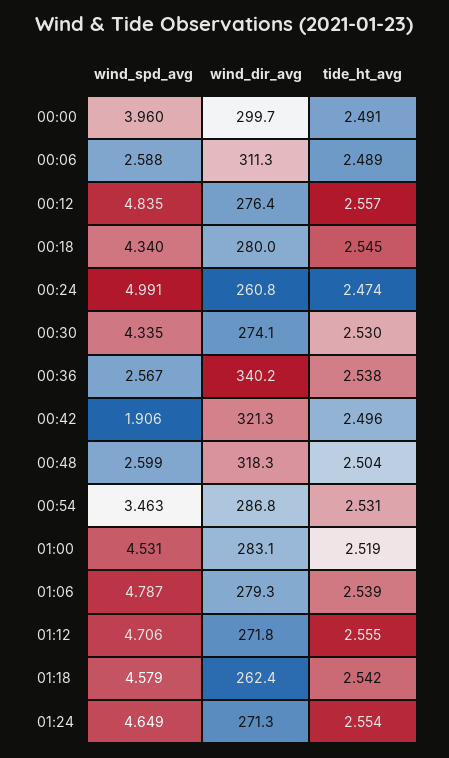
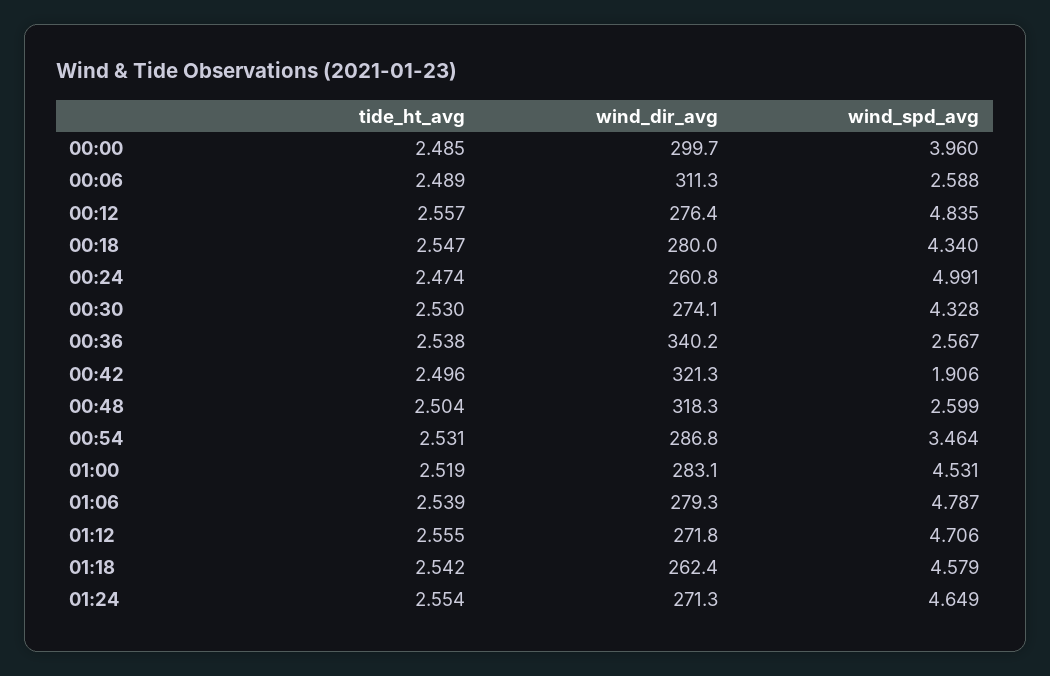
  {
    "wind_spd_avg": {
      "00:00": 3.96,
      "00:06": 2.588,
      "00:12": 4.835,
      "00:18": 4.34,
      "00:24": 4.991,
-     "00:30": 4.335,
+     "00:30": 4.328,
      "00:36": 2.567,
      "00:42": 1.906,
      "00:48": 2.599,
-     "00:54": 3.463,
+     "00:54": 3.464,
      "01:00": 4.531,
      "01:06": 4.787,
      "01:12": 4.706,
      "01:18": 4.579,
      "01:24": 4.649
    },
    "wind_dir_avg": {
      "00:00": 299.7,
      "00:06": 311.3,
      "00:12": 276.4,
      "00:18": 280,
      "00:24": 260.8,
      "00:30": 274.1,
      "00:36": 340.2,
      "00:42": 321.3,
      "00:48": 318.3,
      "00:54": 286.8,
      "01:00": 283.1,
      "01:06": 279.3,
      "01:12": 271.8,
      "01:18": 262.4,
      "01:24": 271.3
    },
    "tide_ht_avg": {
-     "00:00": 2.491,
+     "00:00": 2.485,
      "00:06": 2.489,
      "00:12": 2.557,
-     "00:18": 2.545,
+     "00:18": 2.547,
      "00:24": 2.474,
      "00:30": 2.53,
      "00:36": 2.538,
      "00:42": 2.496,
      "00:48": 2.504,
      "00:54": 2.531,
      "01:00": 2.519,
      "01:06": 2.539,
      "01:12": 2.555,
      "01:18": 2.542,
      "01:24": 2.554
    }
  }

